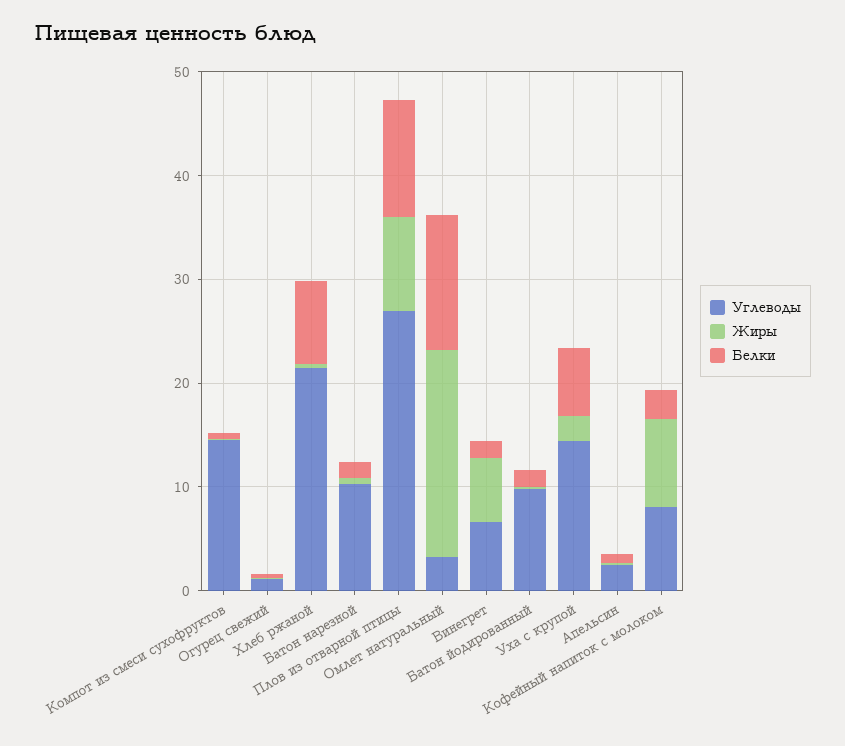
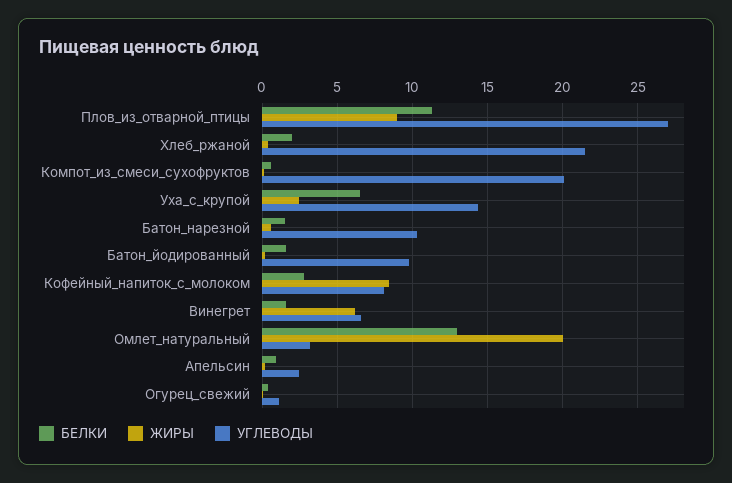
  {
    "Углеводы": {
-     "Компот из смеси сухофруктов": 14,
+     "Компот из смеси сухофруктов": 20,
      "Огурец свежий": 1,
      "Хлеб ржаной": 21.5,
      "Батон нарезной": 10.5,
      "Плов из отварной птицы": 27,
      "Омлет натуральный": 3,
      "Винегрет": 6.5,
      "Батон йодированный": 10,
      "Уха с крупой": 14.5,
      "Апельсин": 2.5,
      "Кофейный напиток с молоком": 8
    },
    "Жиры": {
      "Компот из смеси сухофруктов": 0,
      "Огурец свежий": 0,
      "Хлеб ржаной": 0.5,
      "Батон нарезной": 0.5,
      "Плов из отварной птицы": 9,
      "Омлет натуральный": 20,
      "Винегрет": 6,
      "Батон йодированный": 0,
      "Уха с крупой": 2.5,
      "Апельсин": 0,
      "Кофейный напиток с молоком": 8.5
    },
    "Белки": {
      "Компот из смеси сухофруктов": 0.5,
      "Огурец свежий": 0.5,
-     "Хлеб ржаной": 8,
+     "Хлеб ржаной": 2,
      "Батон нарезной": 1.5,
      "Плов из отварной птицы": 11.5,
      "Омлет натуральный": 13,
      "Винегрет": 1.5,
      "Батон йодированный": 1.5,
      "Уха с крупой": 6.5,
      "Апельсин": 1,
      "Кофейный напиток с молоком": 3
    }
  }

